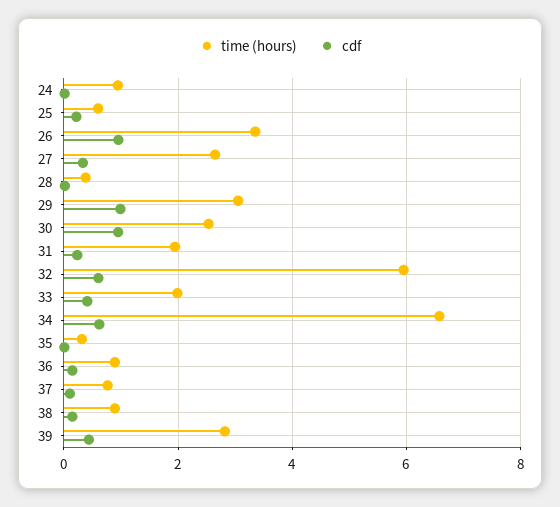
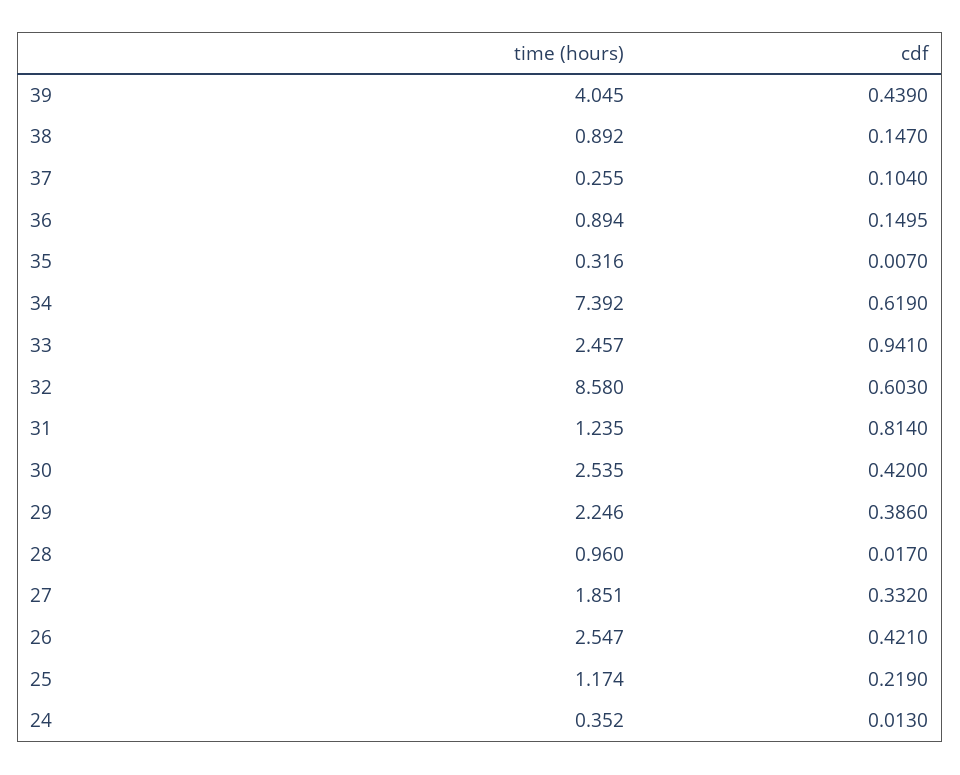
  {
    "time (hours)": {
-     "24": 1,
+     "24": 0.352,
-     "25": 0.6,
+     "25": 1.174,
-     "26": 3.4,
+     "26": 2.547,
-     "27": 2.6,
+     "27": 1.851,
-     "28": 0.4,
+     "28": 0.96,
-     "29": 3,
+     "29": 2.246,
      "30": 2.535,
-     "31": 2,
+     "31": 1.235,
-     "32": 6,
+     "32": 8.58,
-     "33": 2,
+     "33": 2.457,
-     "34": 6.6,
+     "34": 7.392,
      "35": 0.316,
      "36": 0.894,
-     "37": 0.8,
+     "37": 0.255,
      "38": 0.892,
-     "39": 2.8
+     "39": 4.045
    },
    "cdf": {
      "24": 0.013,
      "25": 0.219,
-     "26": 1,
+     "26": 0.421,
      "27": 0.332,
      "28": 0.017,
-     "29": 1,
+     "29": 0.386,
-     "30": 1,
+     "30": 0.42,
-     "31": 0.2,
+     "31": 0.814,
      "32": 0.603,
-     "33": 0.4,
+     "33": 0.941,
      "34": 0.619,
      "35": 0.007,
      "36": 0.1495,
      "37": 0.104,
      "38": 0.147,
      "39": 0.439
    }
  }

